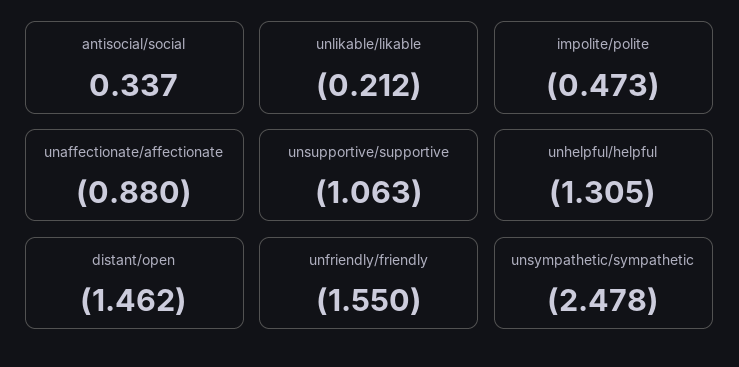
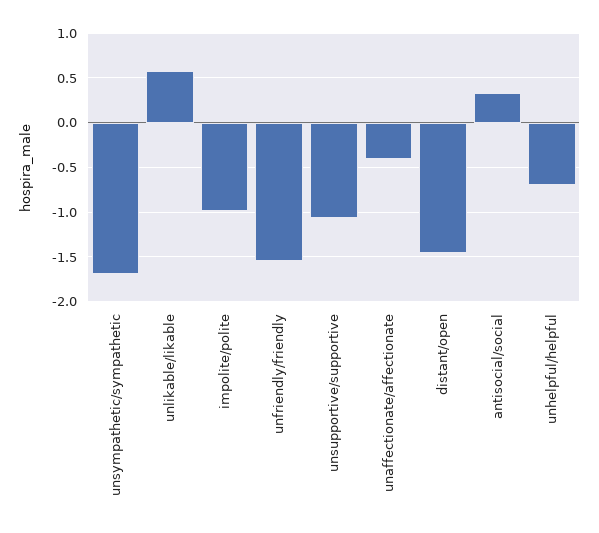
  {
    "antisocial/social": 0.337,
-   "unlikable/likable": -0.212,
+   "unlikable/likable": 0.6,
-   "impolite/polite": -0.473,
+   "impolite/polite": -1,
-   "unaffectionate/affectionate": -0.88,
+   "unaffectionate/affectionate": -0.4,
    "unsupportive/supportive": -1.063,
-   "unhelpful/helpful": -1.305,
+   "unhelpful/helpful": -0.7,
    "distant/open": -1.462,
    "unfriendly/friendly": -1.55,
-   "unsympathetic/sympathetic": -2.478
+   "unsympathetic/sympathetic": -1.7
  }

